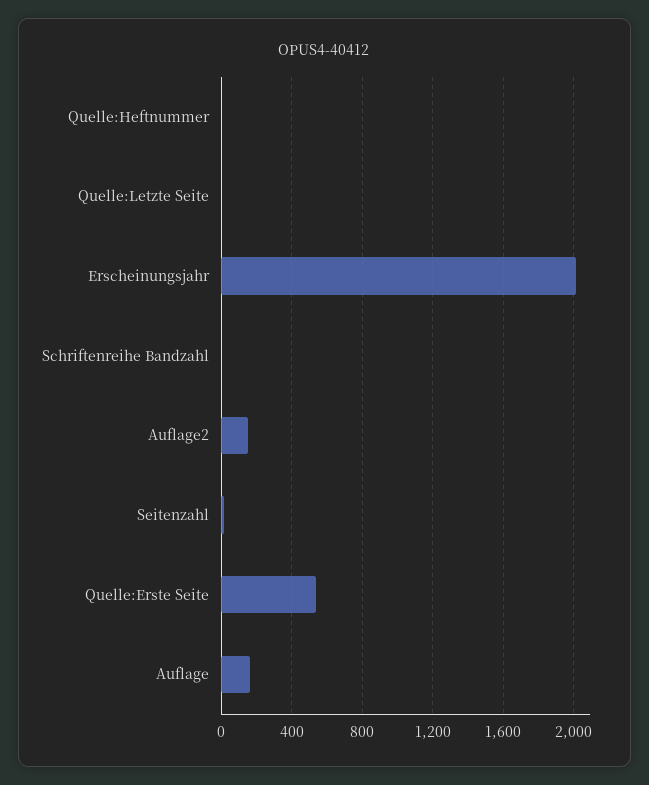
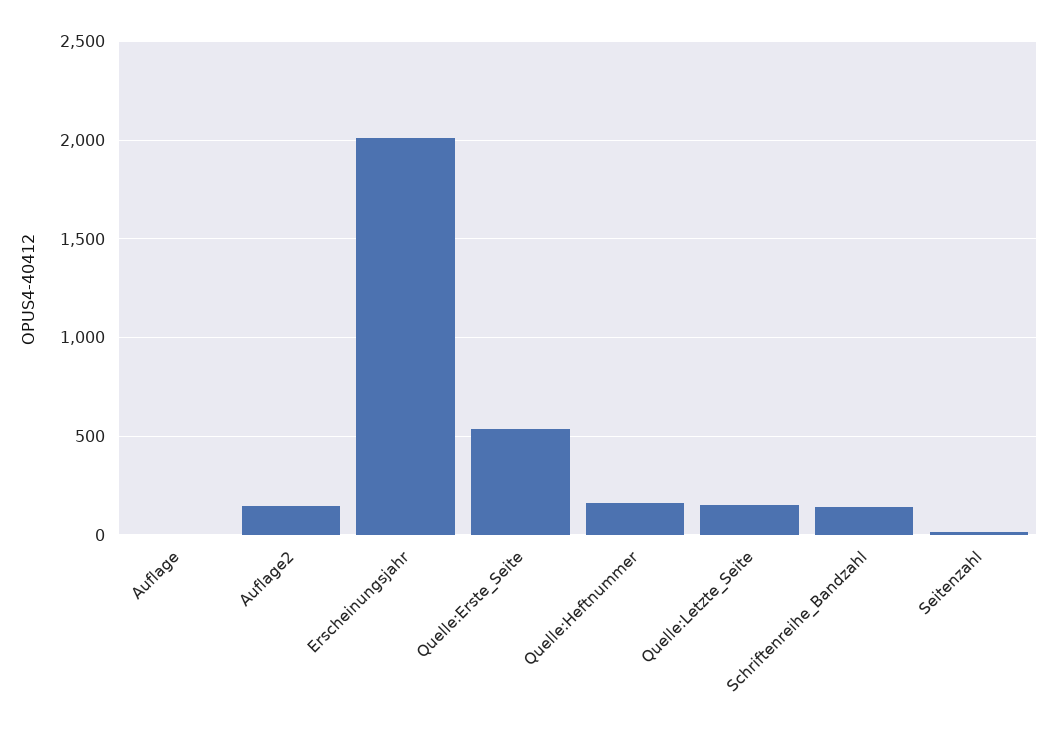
  {
-   "Quelle:Heftnummer": 0,
+   "Quelle:Heftnummer": 150,
-   "Quelle:Letzte Seite": 0,
+   "Quelle:Letzte Seite": 150,
    "Erscheinungsjahr": 2000,
-   "Schriftenreihe Bandzahl": 0,
+   "Schriftenreihe Bandzahl": 150,
    "Auflage2": 150,
    "Seitenzahl": 0,
    "Quelle:Erste Seite": 550,
-   "Auflage": 150
+   "Auflage": 0
  }

